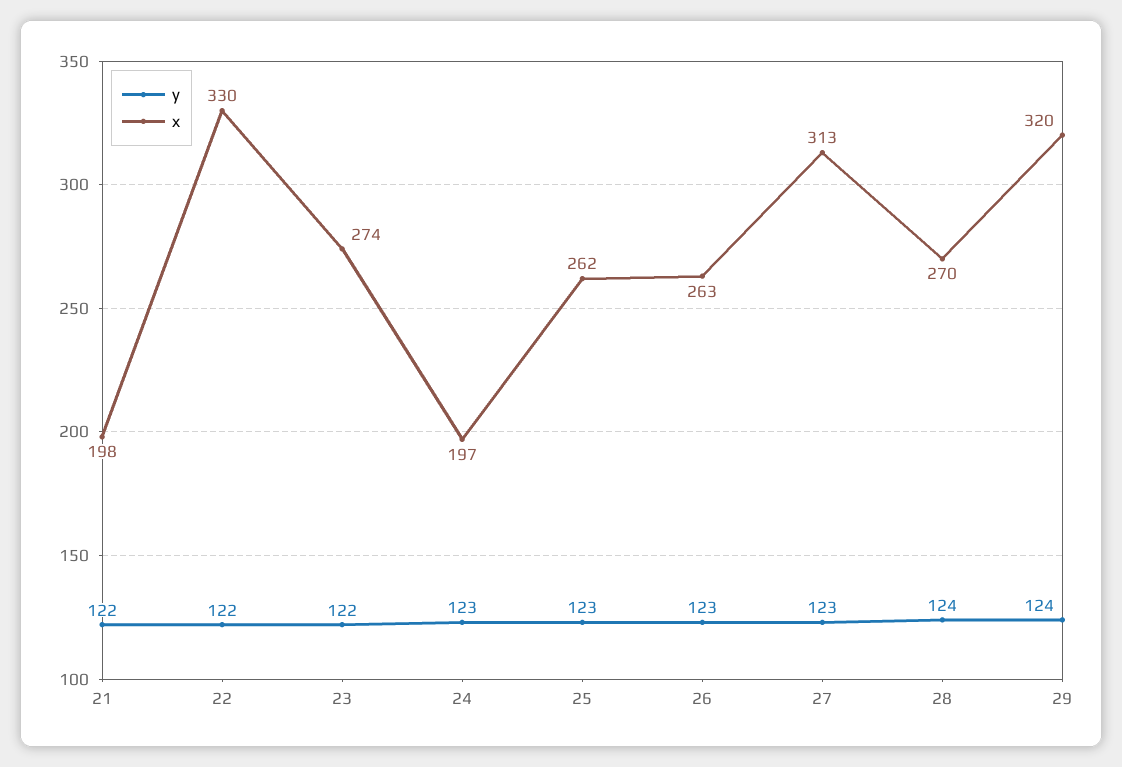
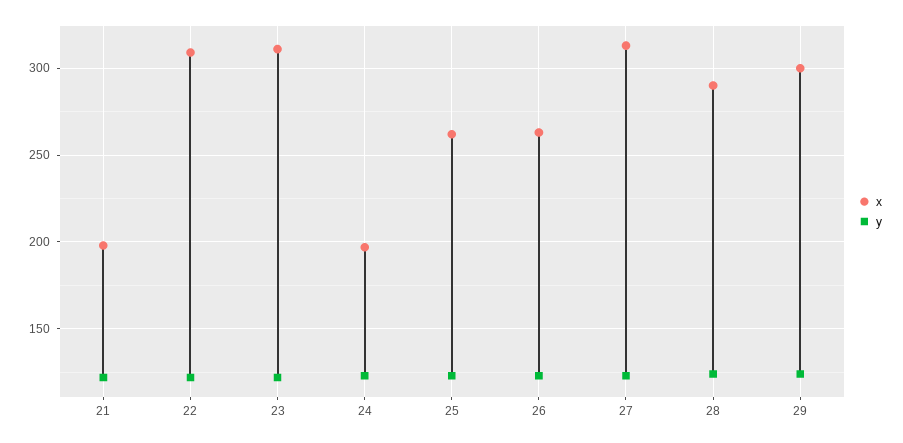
  {
    "y": {
      "21": 122,
      "22": 122,
      "23": 122,
      "24": 123,
      "25": 123,
      "26": 123,
      "27": 123,
      "28": 124,
      "29": 124
    },
    "x": {
      "21": 198,
-     "22": 330,
+     "22": 310,
-     "23": 274,
+     "23": 310,
      "24": 197,
      "25": 262,
      "26": 263,
      "27": 313,
-     "28": 270,
+     "28": 290,
-     "29": 320
+     "29": 300
    }
  }

